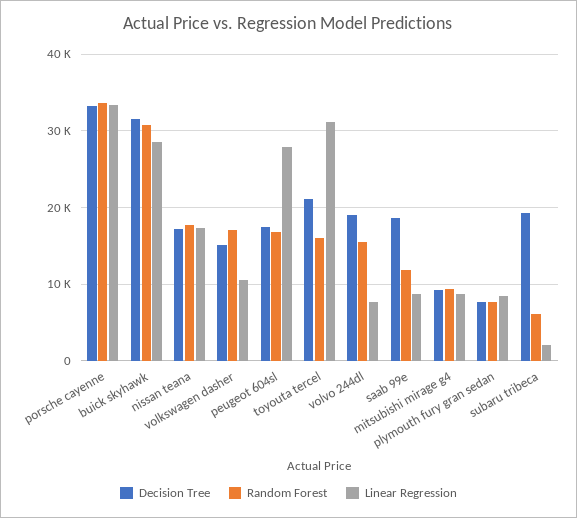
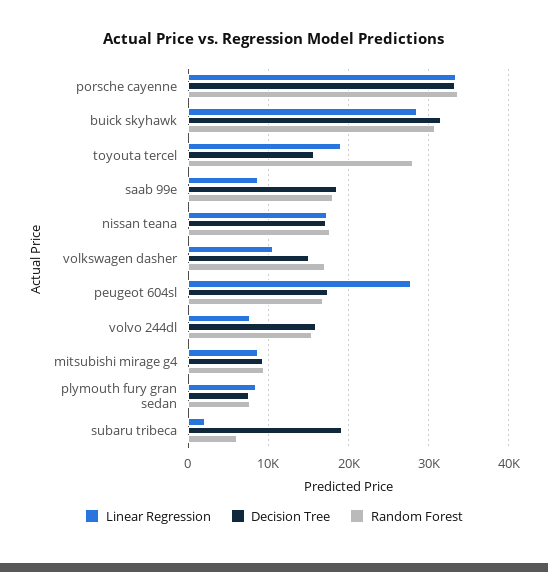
  {
    "Decision Tree": {
      "porsche cayenne": 33000,
      "buick skyhawk": 32000,
      "nissan teana": 17000,
      "volkswagen dasher": 15000,
      "peugeot 604sl": 17000,
-     "toyouta tercel": 21000,
+     "toyouta tercel": 16000,
-     "volvo 244dl": 19000,
+     "volvo 244dl": 16000,
      "saab 99e": 19000,
      "mitsubishi mirage g4": 9000,
      "plymouth fury gran sedan": 8000,
      "subaru tribeca": 19000
    },
    "Random Forest": {
      "porsche cayenne": 34000,
      "buick skyhawk": 31000,
      "nissan teana": 18000,
      "volkswagen dasher": 17000,
      "peugeot 604sl": 17000,
-     "toyouta tercel": 16000,
+     "toyouta tercel": 28000,
      "volvo 244dl": 15000,
-     "saab 99e": 12000,
+     "saab 99e": 18000,
      "mitsubishi mirage g4": 9000,
      "plymouth fury gran sedan": 8000,
      "subaru tribeca": 6000
    },
    "Linear Regression": {
      "porsche cayenne": 33000,
      "buick skyhawk": 29000,
      "nissan teana": 17000,
      "volkswagen dasher": 11000,
      "peugeot 604sl": 28000,
-     "toyouta tercel": 31000,
+     "toyouta tercel": 19000,
      "volvo 244dl": 8000,
      "saab 99e": 9000,
      "mitsubishi mirage g4": 9000,
      "plymouth fury gran sedan": 8000,
      "subaru tribeca": 2000
    }
  }

